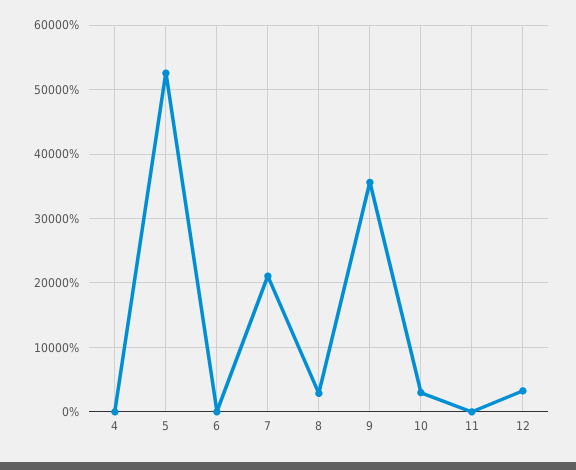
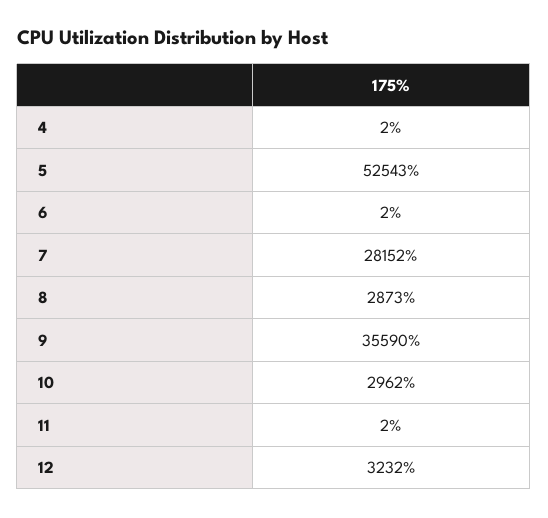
  {
    "4": 2,
    "5": 52543,
    "6": 2,
-   "7": 21000,
+   "7": 28152,
    "8": 2873,
    "9": 35590,
    "10": 2962,
    "11": 2,
    "12": 3232
  }

